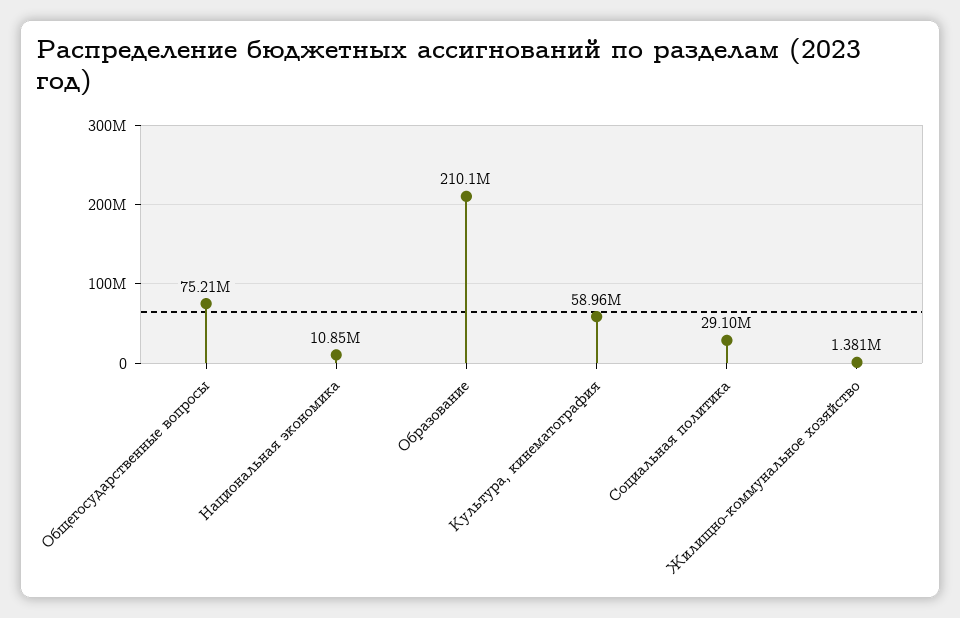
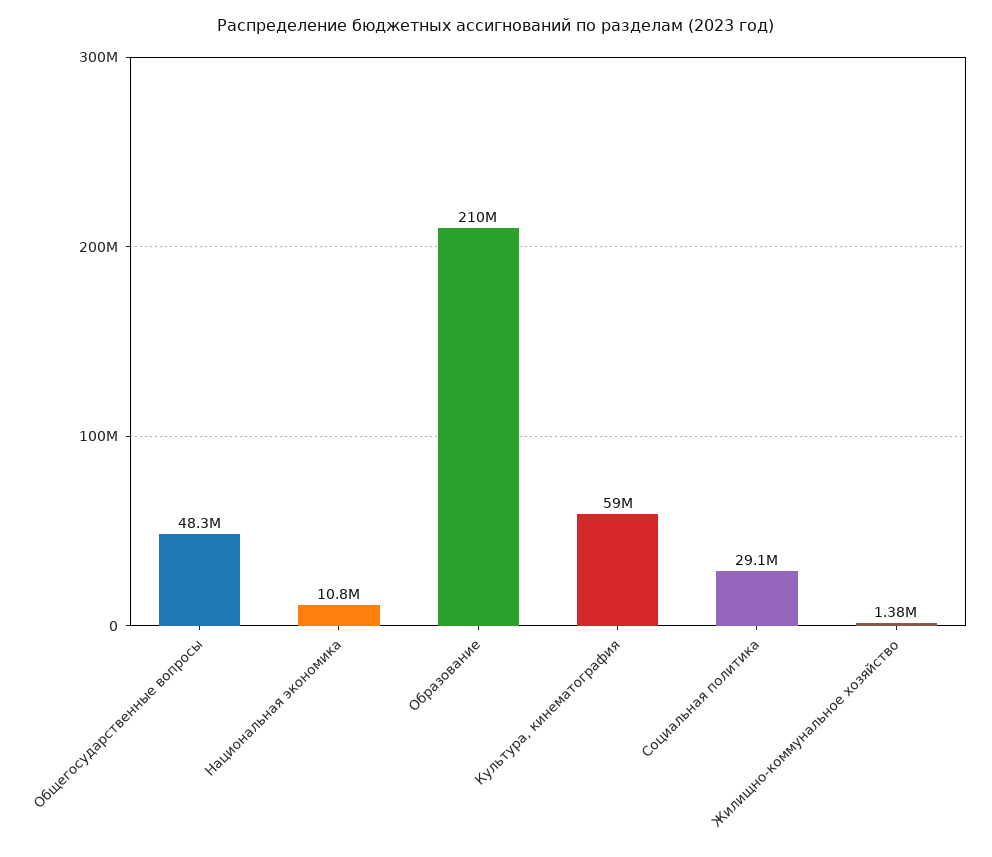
  {
-   "Общегосударственные вопросы": 75210000,
+   "Общегосударственные вопросы": 48300000,
    "Национальная экономика": 10850000,
    "Образование": 210100000,
    "Культура, кинематография": 58960000,
    "Социальная политика": 29100000,
    "Жилищно-коммунальное хозяйство": 1381000
  }

